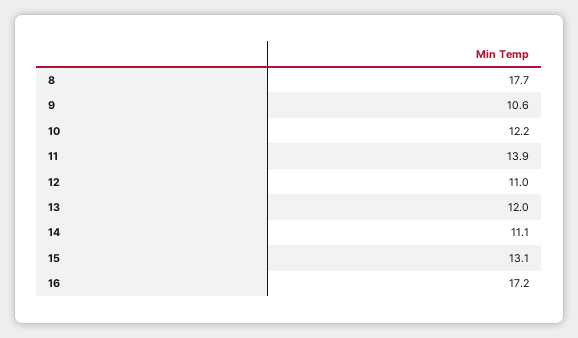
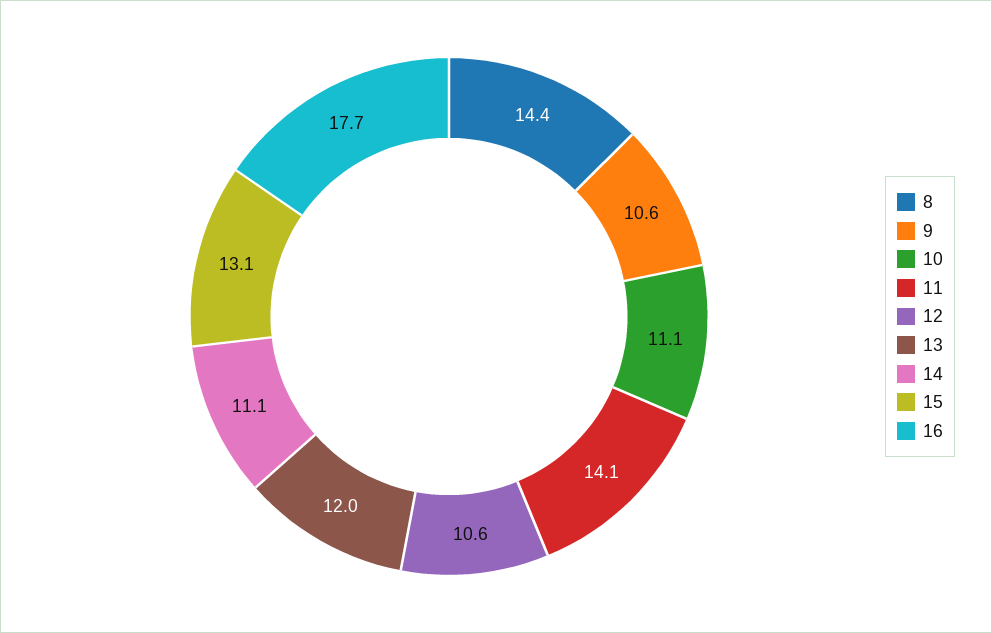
  {
-   "8": 17.7,
+   "8": 14.4,
    "9": 10.6,
-   "10": 12.2,
+   "10": 11.1,
-   "11": 13.9,
+   "11": 14.1,
-   "12": 11,
+   "12": 10.6,
    "13": 12,
    "14": 11.1,
    "15": 13.1,
-   "16": 17.2
+   "16": 17.7
  }

